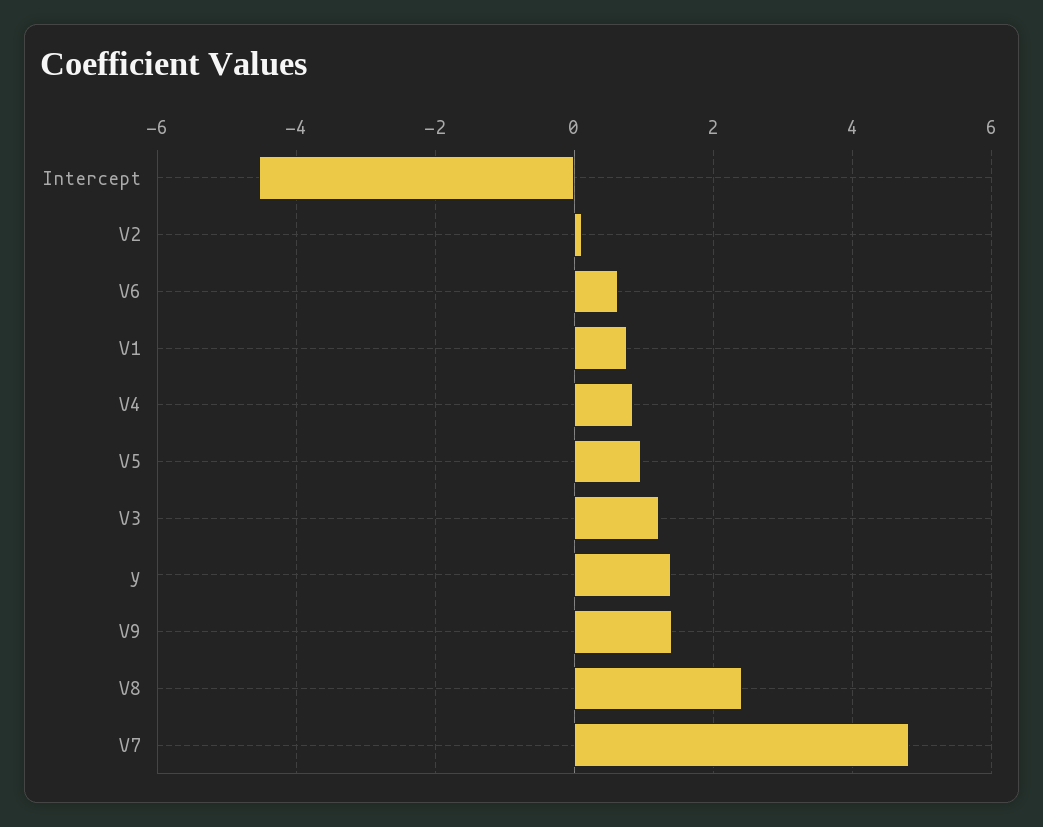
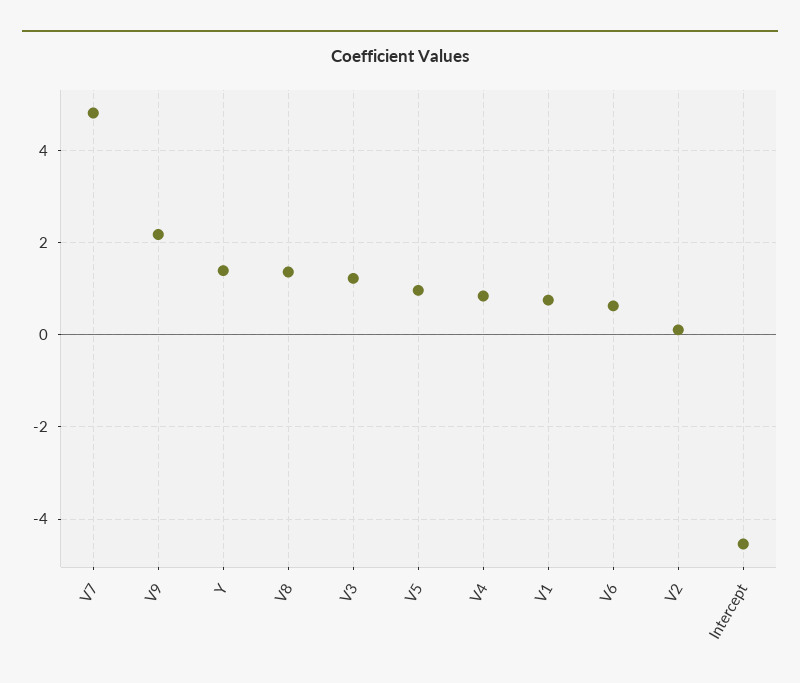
  {
    "Intercept": -4.6,
    "V2": 0.2,
    "V6": 0.6,
    "V1": 0.8,
    "V4": 0.8,
    "V5": 1,
    "V3": 1.2,
    "y": 1.4,
-   "V9": 1.4,
+   "V9": 2.2,
-   "V8": 2.4,
+   "V8": 1.4,
    "V7": 4.8
  }

